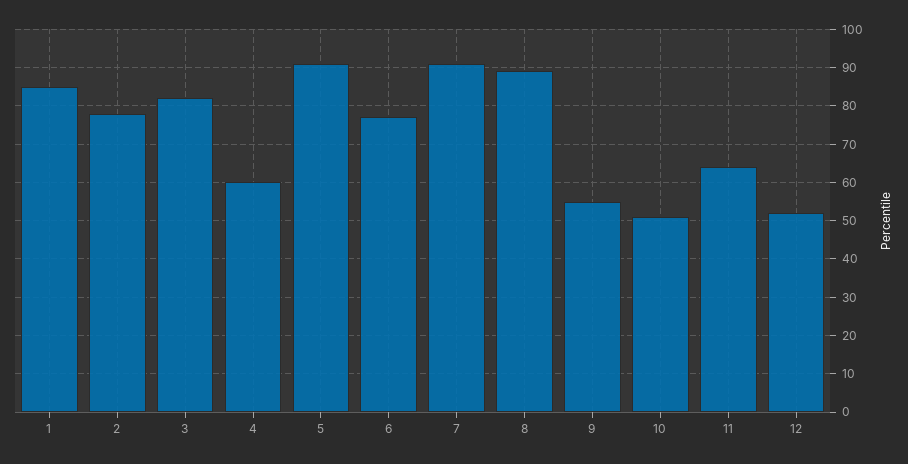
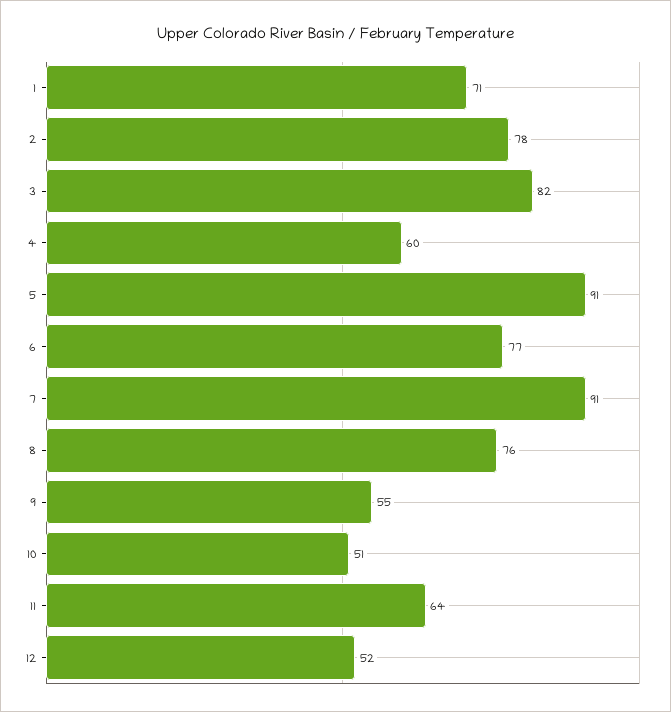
  {
-   "1": 85,
+   "1": 71,
    "2": 78,
    "3": 82,
    "4": 60,
    "5": 91,
    "6": 77,
    "7": 91,
-   "8": 90,
+   "8": 76,
    "9": 55,
    "10": 51,
    "11": 64,
    "12": 52
  }

